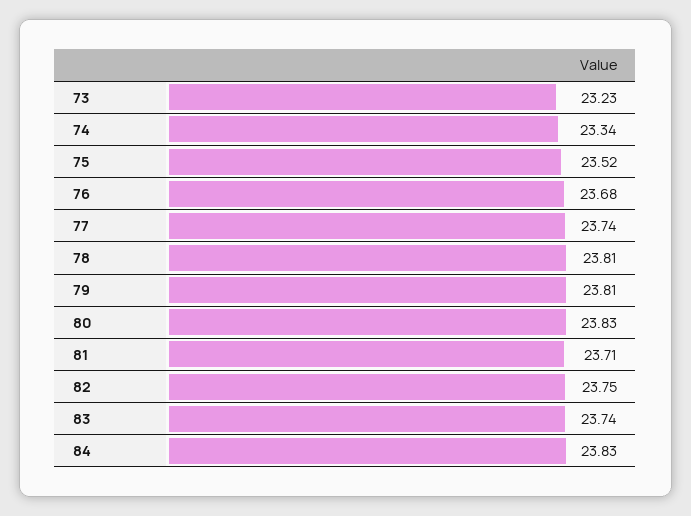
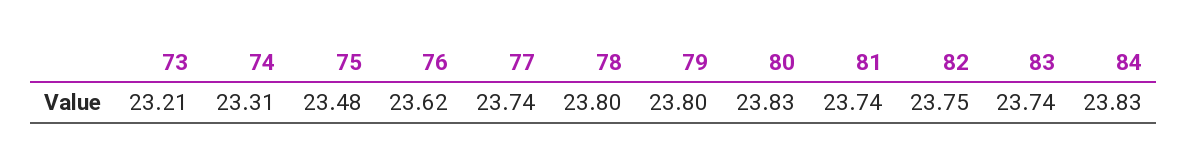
  {
-   "73": 23.23,
+   "73": 23.21,
-   "74": 23.34,
+   "74": 23.31,
-   "75": 23.52,
+   "75": 23.48,
-   "76": 23.68,
+   "76": 23.62,
    "77": 23.74,
-   "78": 23.81,
+   "78": 23.8,
-   "79": 23.81,
+   "79": 23.8,
    "80": 23.83,
-   "81": 23.71,
+   "81": 23.74,
    "82": 23.75,
    "83": 23.74,
    "84": 23.83
  }

